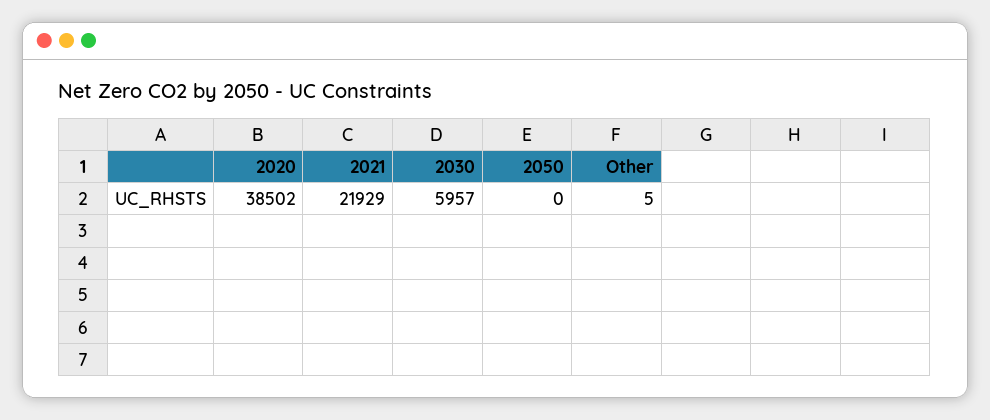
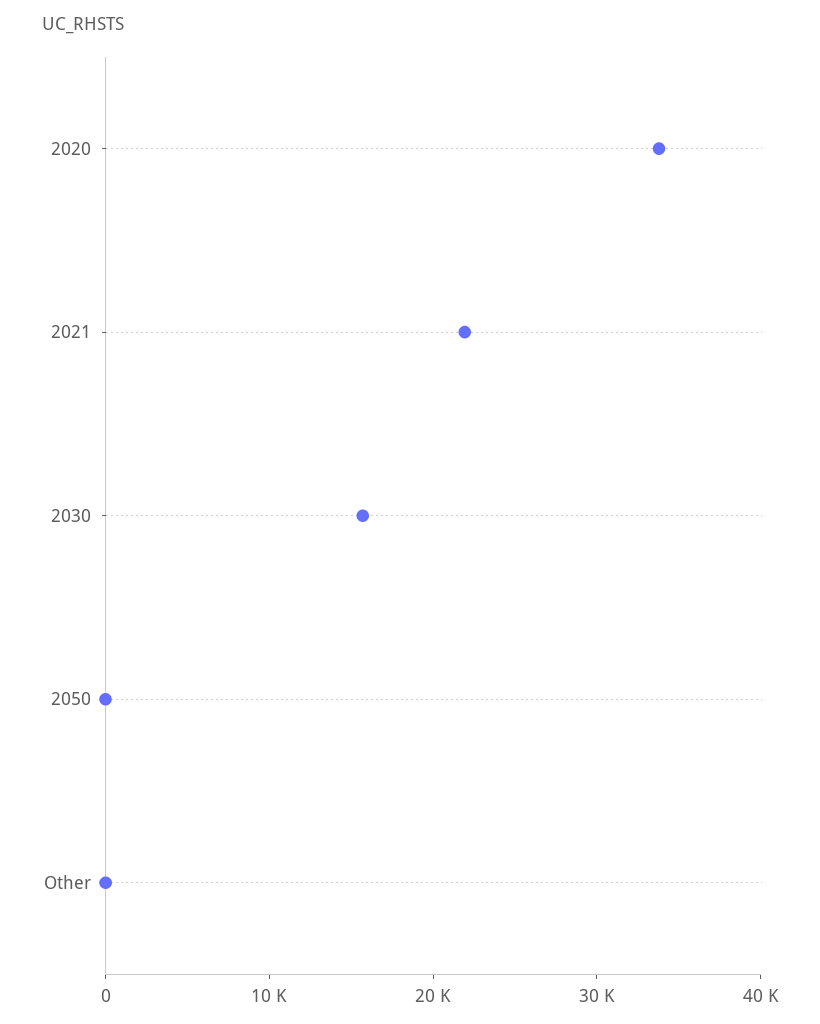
  {
-   "2020": 38502,
+   "2020": 34000,
    "2021": 21929,
-   "2030": 5957,
+   "2030": 16000,
    "2050": 0,
    "Other": 5
  }

